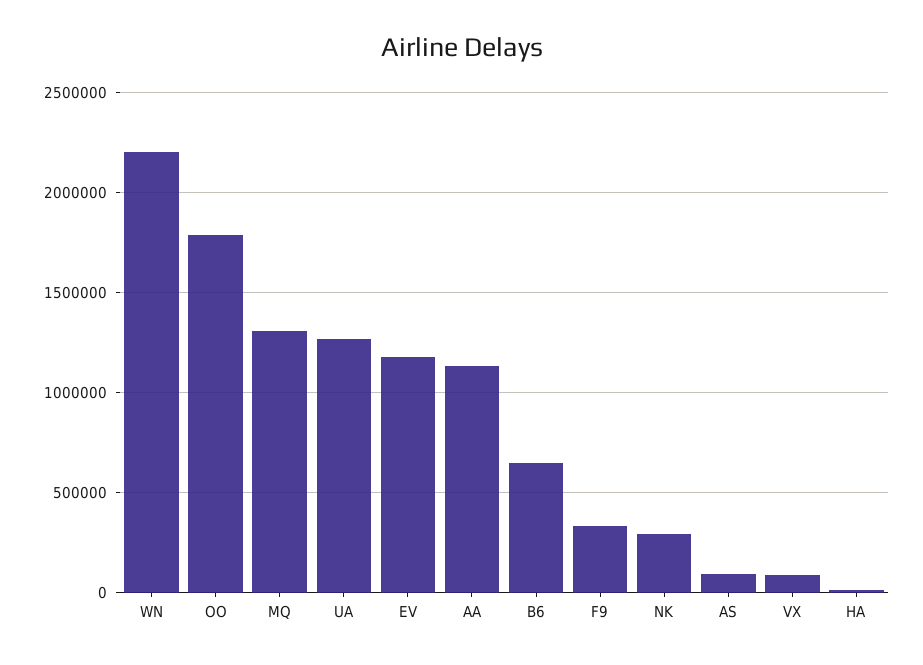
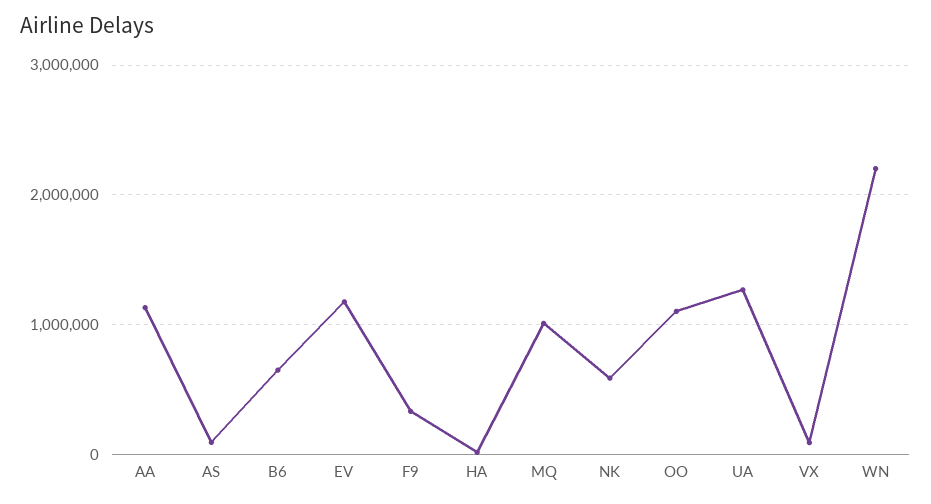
  {
    "WN": 2200000,
-   "OO": 1800000,
+   "OO": 1100000,
-   "MQ": 1300000,
+   "MQ": 1000000,
    "UA": 1250000,
    "EV": 1200000,
    "AA": 1150000,
    "B6": 650000,
    "F9": 350000,
-   "NK": 300000,
+   "NK": 600000,
    "AS": 100000,
    "VX": 100000,
    "HA": 0
  }

